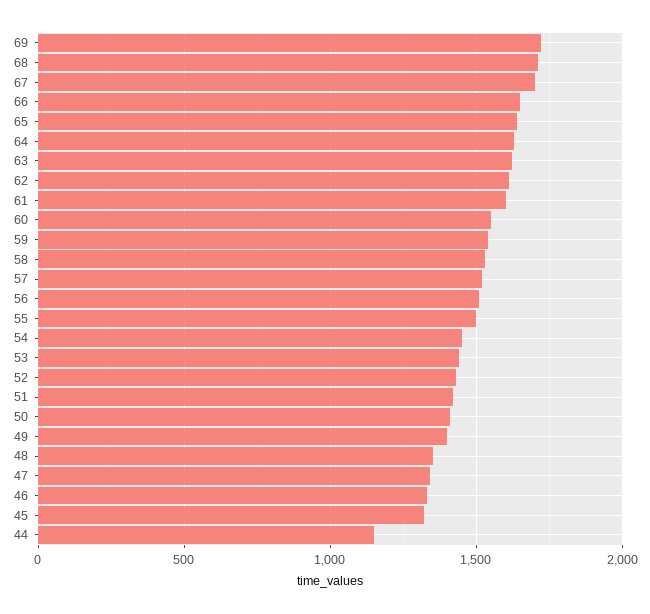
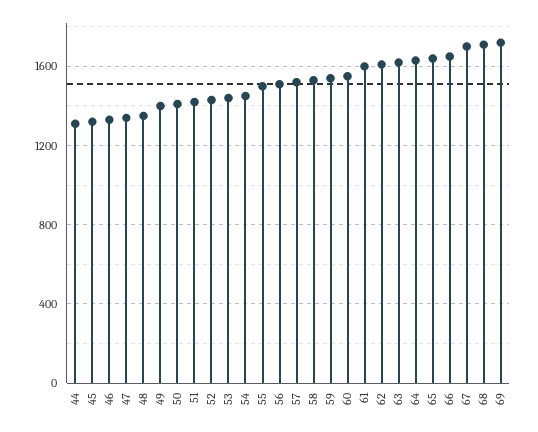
  {
    "69": 1700,
    "68": 1700,
    "67": 1700,
    "66": 1650,
    "65": 1650,
    "64": 1650,
    "63": 1600,
    "62": 1600,
    "61": 1600,
    "60": 1550,
    "59": 1550,
    "58": 1550,
    "57": 1500,
    "56": 1500,
    "55": 1500,
    "54": 1450,
    "53": 1450,
    "52": 1450,
    "51": 1400,
    "50": 1400,
    "49": 1400,
    "48": 1350,
    "47": 1350,
    "46": 1350,
    "45": 1300,
-   "44": 1150
+   "44": 1300
  }

